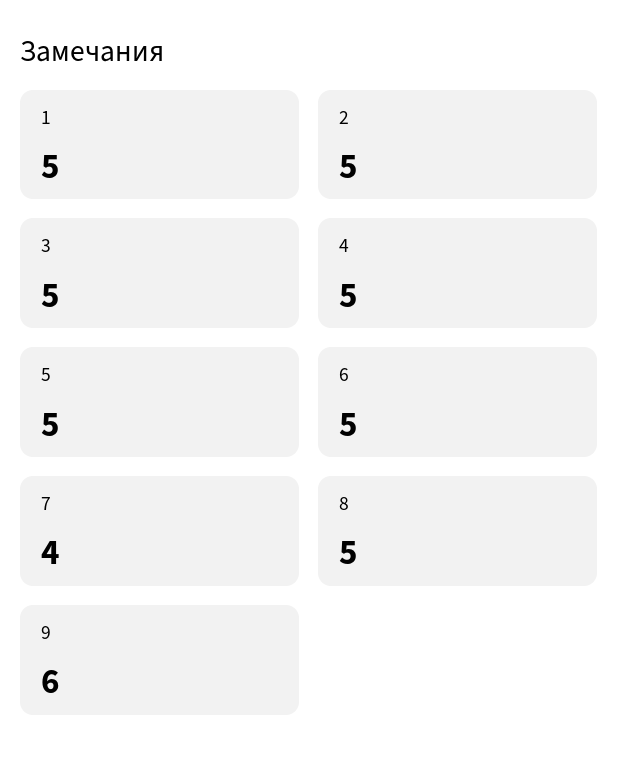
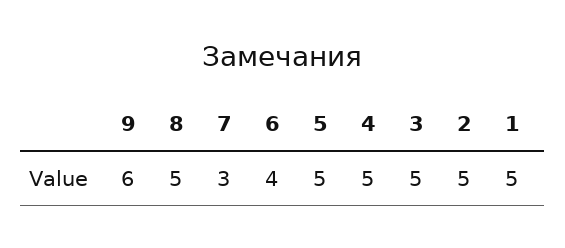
  {
    "1": 5,
    "2": 5,
    "3": 5,
    "4": 5,
    "5": 5,
-   "6": 5,
+   "6": 4,
-   "7": 4,
+   "7": 3,
    "8": 5,
    "9": 6
  }

